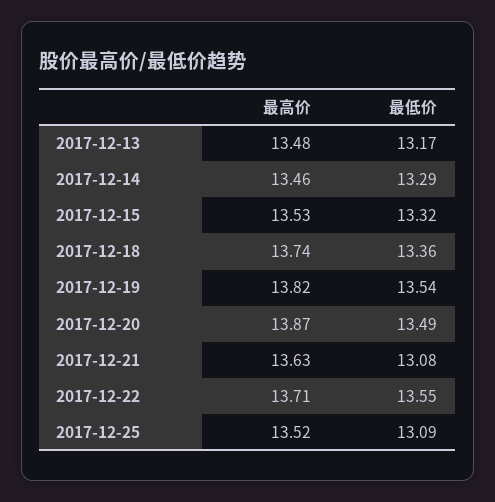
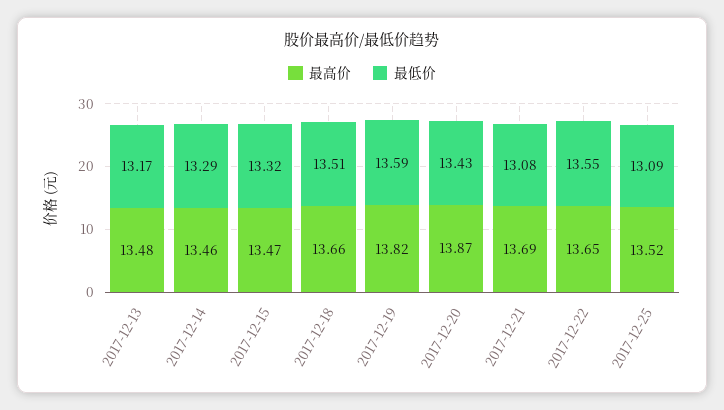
  {
    "最高价": {
      "2017-12-13": 13.48,
      "2017-12-14": 13.46,
-     "2017-12-15": 13.53,
+     "2017-12-15": 13.47,
-     "2017-12-18": 13.74,
+     "2017-12-18": 13.66,
      "2017-12-19": 13.82,
      "2017-12-20": 13.87,
-     "2017-12-21": 13.63,
+     "2017-12-21": 13.69,
-     "2017-12-22": 13.71,
+     "2017-12-22": 13.65,
      "2017-12-25": 13.52
    },
    "最低价": {
      "2017-12-13": 13.17,
      "2017-12-14": 13.29,
      "2017-12-15": 13.32,
-     "2017-12-18": 13.36,
+     "2017-12-18": 13.51,
-     "2017-12-19": 13.54,
+     "2017-12-19": 13.59,
-     "2017-12-20": 13.49,
+     "2017-12-20": 13.43,
      "2017-12-21": 13.08,
      "2017-12-22": 13.55,
      "2017-12-25": 13.09
    }
  }

